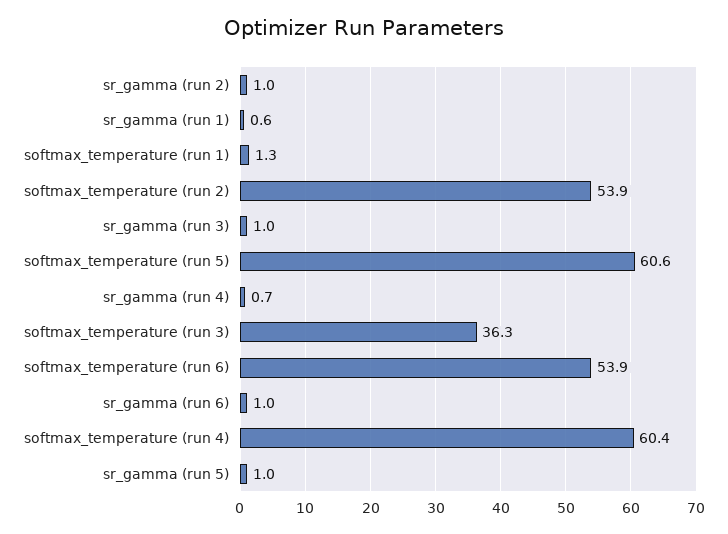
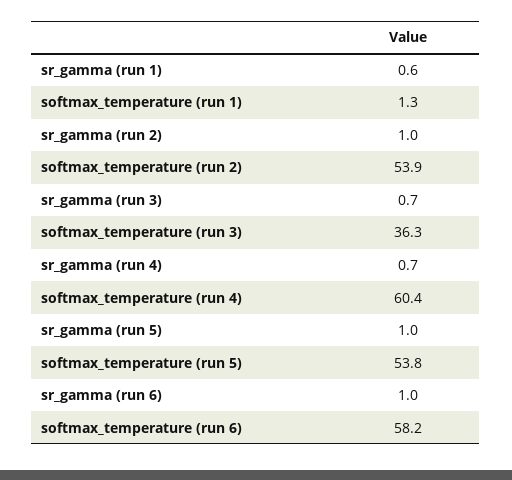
  {
    "sr_gamma (run 2)": 1,
    "sr_gamma (run 1)": 0.6,
    "softmax_temperature (run 1)": 1.3,
    "softmax_temperature (run 2)": 53.9,
-   "sr_gamma (run 3)": 1,
+   "sr_gamma (run 3)": 0.7,
-   "softmax_temperature (run 5)": 60.6,
+   "softmax_temperature (run 5)": 53.8,
    "sr_gamma (run 4)": 0.7,
    "softmax_temperature (run 3)": 36.3,
-   "softmax_temperature (run 6)": 53.9,
+   "softmax_temperature (run 6)": 58.2,
    "sr_gamma (run 6)": 1,
    "softmax_temperature (run 4)": 60.4,
    "sr_gamma (run 5)": 1
  }

